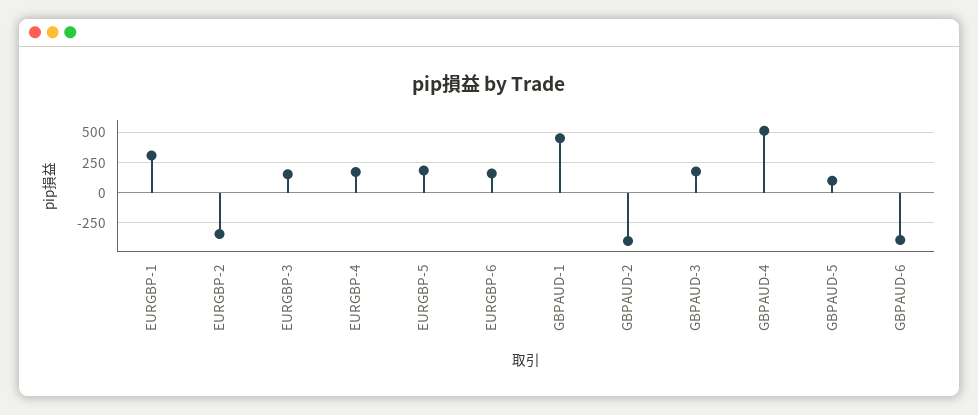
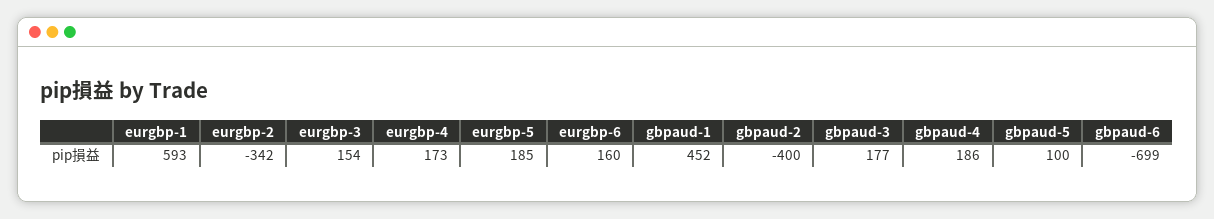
  {
-   "EURGBP-1": 300,
+   "EURGBP-1": 593,
    "EURGBP-2": -342,
    "EURGBP-3": 154,
    "EURGBP-4": 173,
    "EURGBP-5": 185,
    "EURGBP-6": 160,
    "GBPAUD-1": 452,
    "GBPAUD-2": -400,
    "GBPAUD-3": 177,
-   "GBPAUD-4": 500,
+   "GBPAUD-4": 186,
    "GBPAUD-5": 100,
-   "GBPAUD-6": -400
+   "GBPAUD-6": -699
  }

